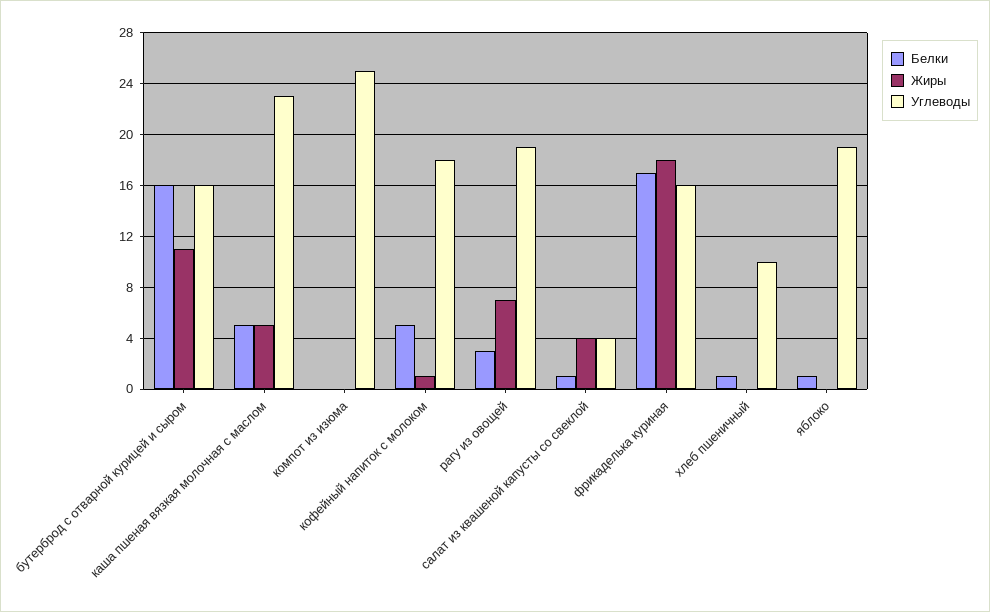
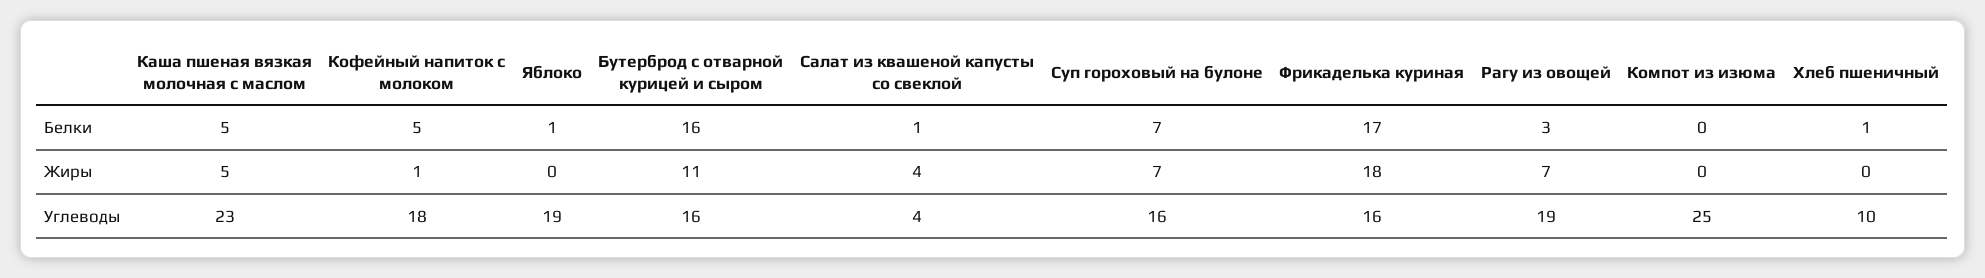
  {
    "Белки": {
      "бутерброд с отварной курицей и сыром": 16,
      "каша пшеная вязкая молочная с маслом": 5,
      "компот из изюма": 0,
      "кофейный напиток с молоком": 5,
      "рагу из овощей": 3,
      "салат из квашеной капусты со свеклой": 1,
      "фрикаделька куриная": 17,
      "хлеб пшеничный": 1,
-     "яблоко": 1
+     "яблоко": 1,
+     "Суп гороховый на булоне": 7
    },
    "Жиры": {
      "бутерброд с отварной курицей и сыром": 11,
      "каша пшеная вязкая молочная с маслом": 5,
      "компот из изюма": 0,
      "кофейный напиток с молоком": 1,
      "рагу из овощей": 7,
      "салат из квашеной капусты со свеклой": 4,
      "фрикаделька куриная": 18,
      "хлеб пшеничный": 0,
-     "яблоко": 0
+     "яблоко": 0,
+     "Суп гороховый на булоне": 7
    },
    "Углеводы": {
      "бутерброд с отварной курицей и сыром": 16,
      "каша пшеная вязкая молочная с маслом": 23,
      "компот из изюма": 25,
      "кофейный напиток с молоком": 18,
      "рагу из овощей": 19,
      "салат из квашеной капусты со свеклой": 4,
      "фрикаделька куриная": 16,
      "хлеб пшеничный": 10,
-     "яблоко": 19
+     "яблоко": 19,
+     "Суп гороховый на булоне": 16
    }
  }

